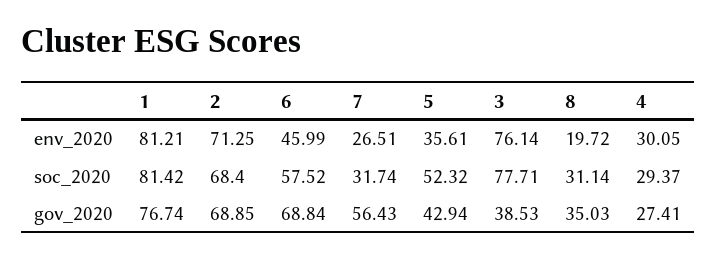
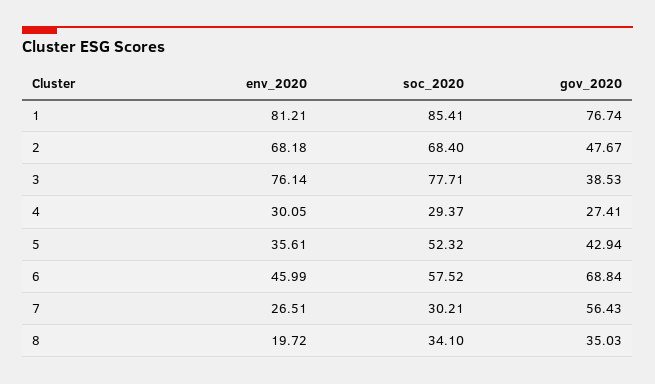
  {
    "1": {
      "env_2020": 81.21,
-     "soc_2020": 81.42,
+     "soc_2020": 85.41,
      "gov_2020": 76.74
    },
    "2": {
-     "env_2020": 71.25,
+     "env_2020": 68.18,
      "soc_2020": 68.4,
-     "gov_2020": 68.85
+     "gov_2020": 47.67
    },
    "6": {
      "env_2020": 45.99,
      "soc_2020": 57.52,
      "gov_2020": 68.84
    },
    "7": {
      "env_2020": 26.51,
-     "soc_2020": 31.74,
+     "soc_2020": 30.21,
      "gov_2020": 56.43
    },
    "5": {
      "env_2020": 35.61,
      "soc_2020": 52.32,
      "gov_2020": 42.94
    },
    "3": {
      "env_2020": 76.14,
      "soc_2020": 77.71,
      "gov_2020": 38.53
    },
    "8": {
      "env_2020": 19.72,
-     "soc_2020": 31.14,
+     "soc_2020": 34.1,
      "gov_2020": 35.03
    },
    "4": {
      "env_2020": 30.05,
      "soc_2020": 29.37,
      "gov_2020": 27.41
    }
  }

